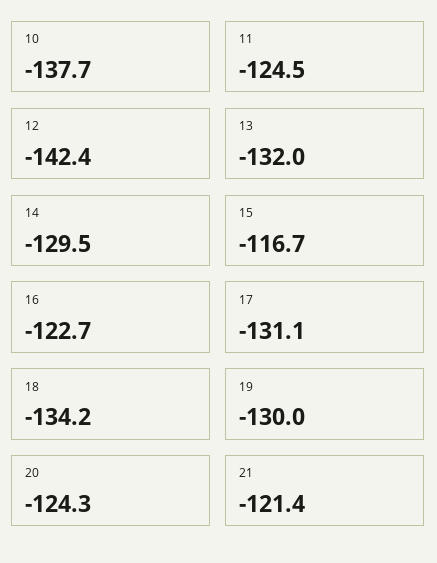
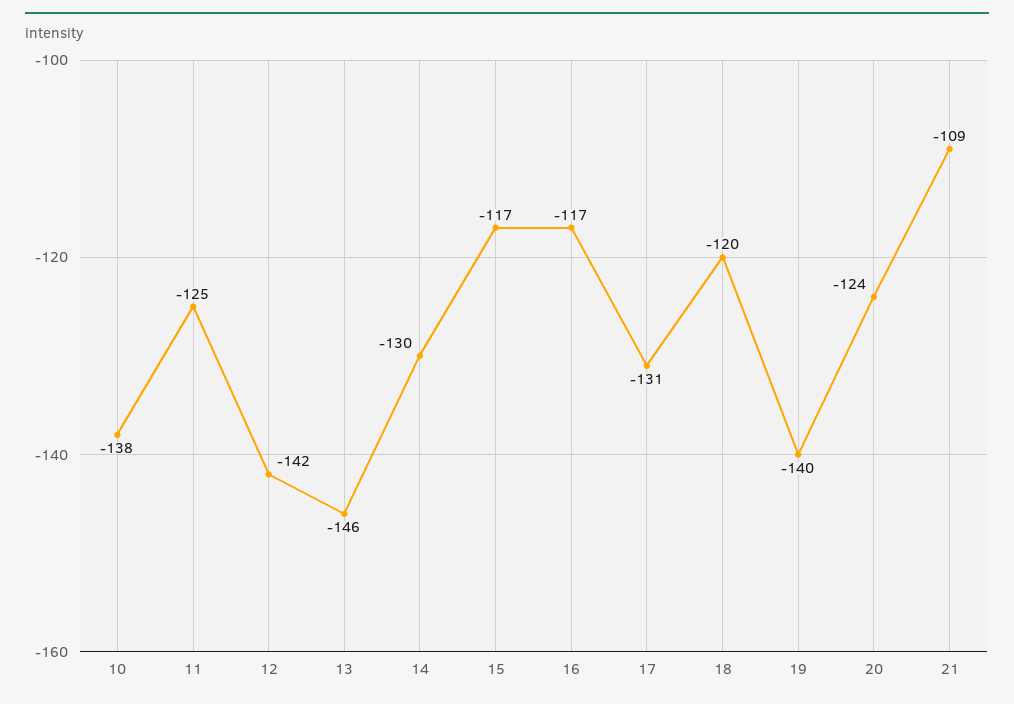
  {
    "10": -137.7,
    "11": -124.5,
    "12": -142.4,
-   "13": -132,
+   "13": -146,
    "14": -129.5,
    "15": -116.7,
-   "16": -122.7,
+   "16": -117,
    "17": -131.1,
-   "18": -134.2,
+   "18": -120,
-   "19": -130,
+   "19": -140,
    "20": -124.3,
-   "21": -121.4
+   "21": -109
  }

